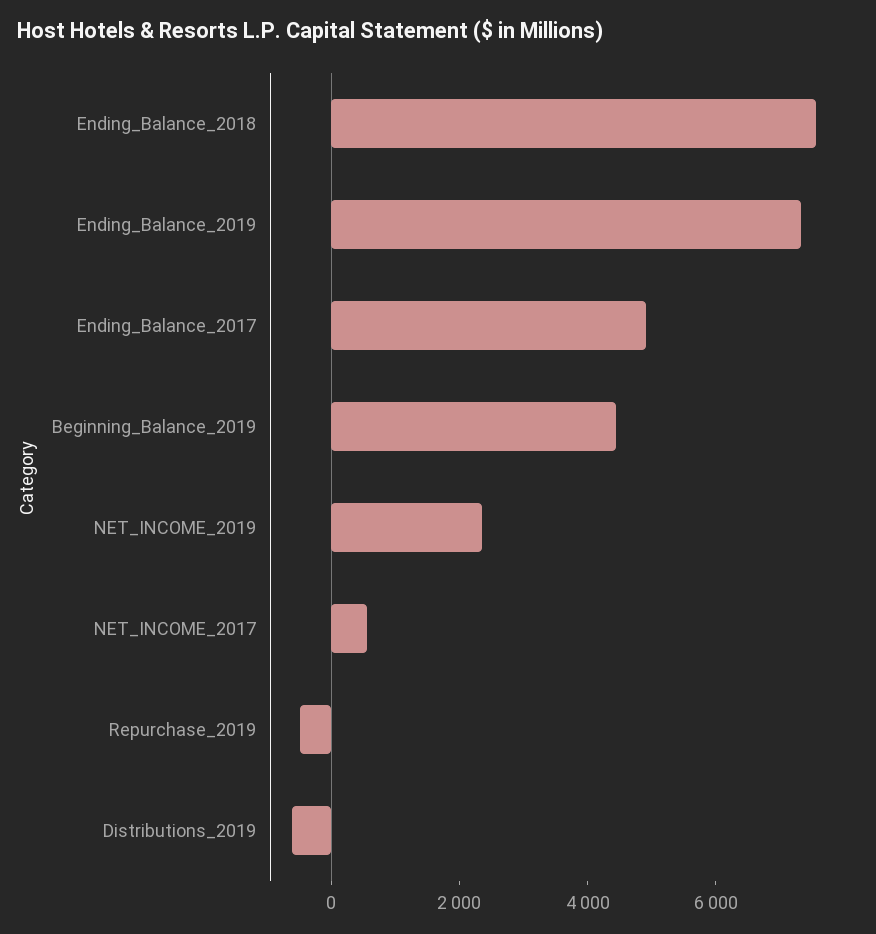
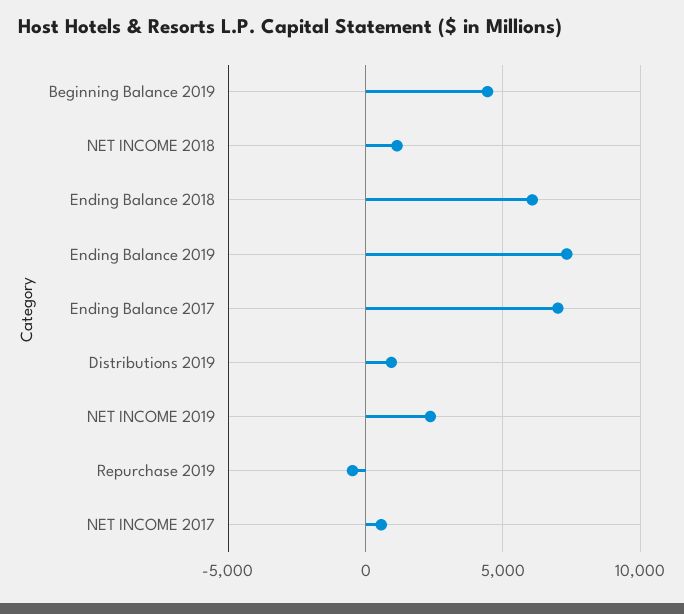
  {
-   "Ending_Balance_2018": 7500,
+   "Ending_Balance_2018": 6000,
    "Ending_Balance_2019": 7500,
-   "Ending_Balance_2017": 5000,
+   "Ending_Balance_2017": 7000,
    "Beginning_Balance_2019": 4500,
    "NET_INCOME_2019": 2500,
    "NET_INCOME_2017": 500,
    "Repurchase_2019": -500,
-   "Distributions_2019": -500
+   "Distributions_2019": 1000,
+   "NET INCOME 2018": 1000
  }

